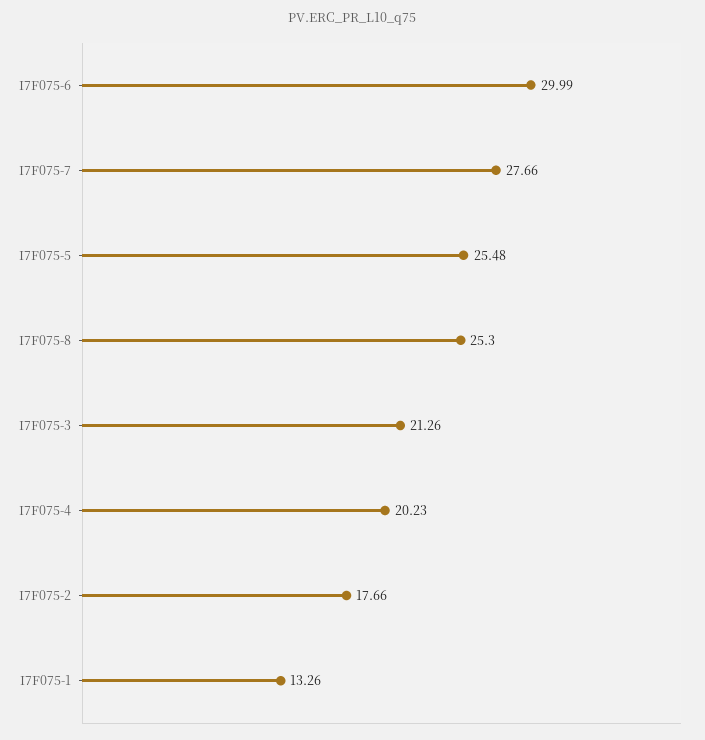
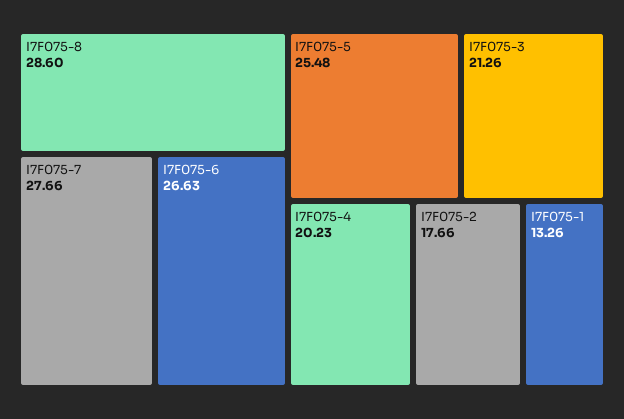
  {
-   "I7F075-6": 29.99,
+   "I7F075-6": 26.63,
    "I7F075-7": 27.66,
    "I7F075-5": 25.48,
-   "I7F075-8": 25.3,
+   "I7F075-8": 28.6,
    "I7F075-3": 21.26,
    "I7F075-4": 20.23,
    "I7F075-2": 17.66,
    "I7F075-1": 13.26
  }

